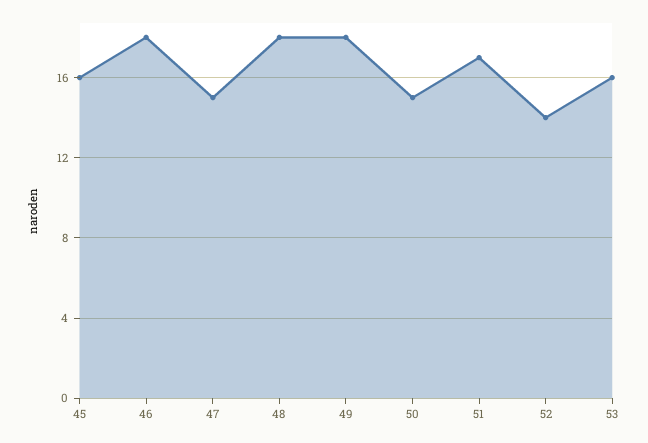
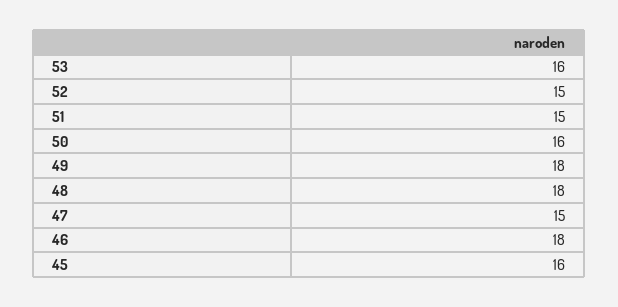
  {
    "45": 16,
    "46": 18,
    "47": 15,
    "48": 18,
    "49": 18,
-   "50": 15,
+   "50": 16,
-   "51": 17,
+   "51": 15,
-   "52": 14,
+   "52": 15,
    "53": 16
  }

